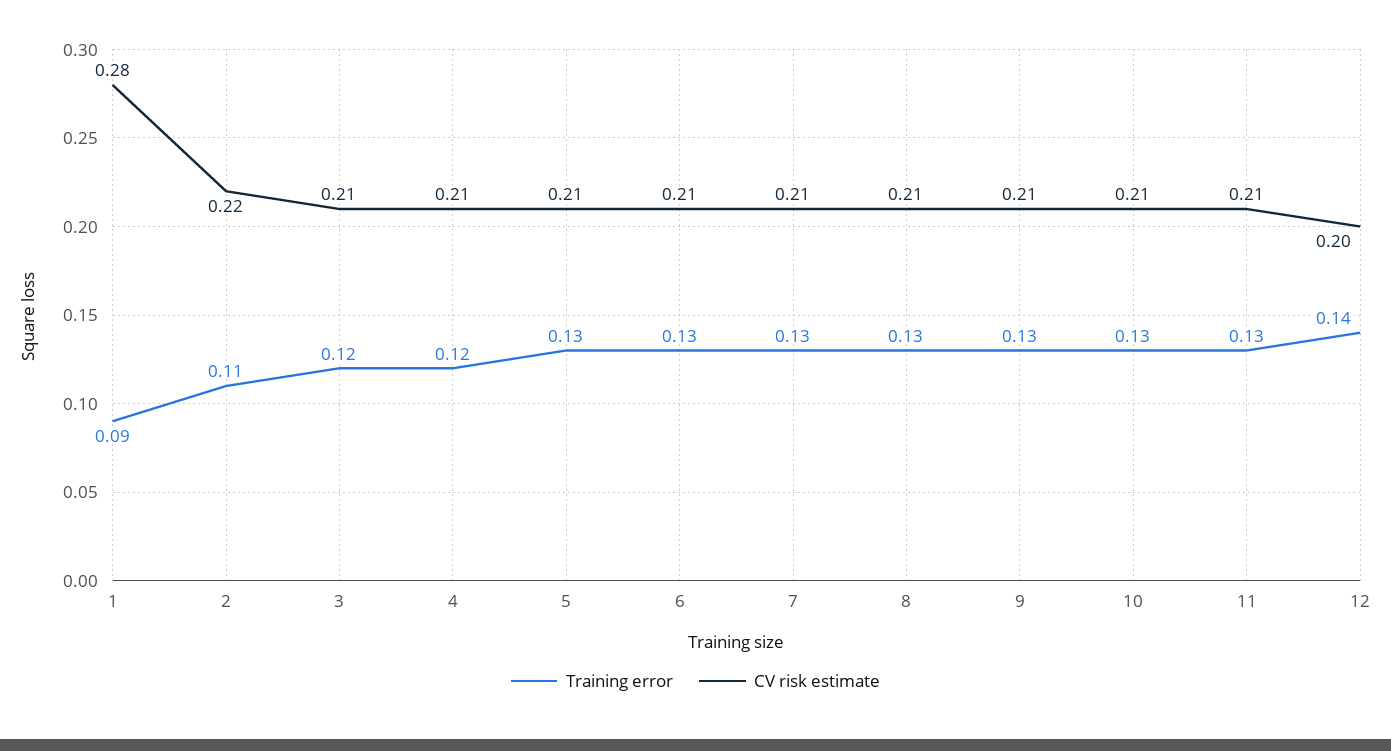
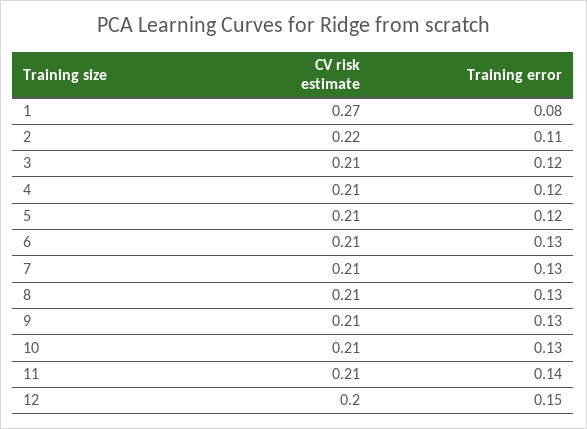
  {
    "Training error": {
-     "1": 0.09,
+     "1": 0.08,
      "2": 0.11,
      "3": 0.12,
      "4": 0.12,
-     "5": 0.13,
+     "5": 0.12,
      "6": 0.13,
      "7": 0.13,
      "8": 0.13,
      "9": 0.13,
      "10": 0.13,
-     "11": 0.13,
+     "11": 0.14,
-     "12": 0.14
+     "12": 0.15
    },
    "CV risk estimate": {
-     "1": 0.28,
+     "1": 0.27,
      "2": 0.22,
      "3": 0.21,
      "4": 0.21,
      "5": 0.21,
      "6": 0.21,
      "7": 0.21,
      "8": 0.21,
      "9": 0.21,
      "10": 0.21,
      "11": 0.21,
      "12": 0.2
    }
  }

